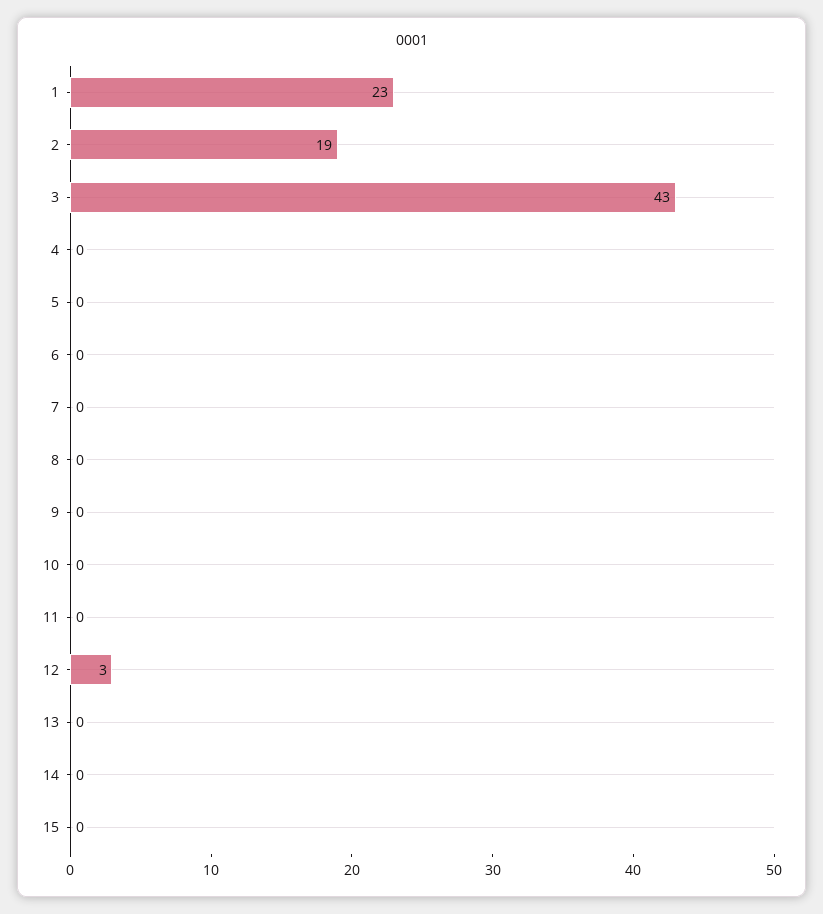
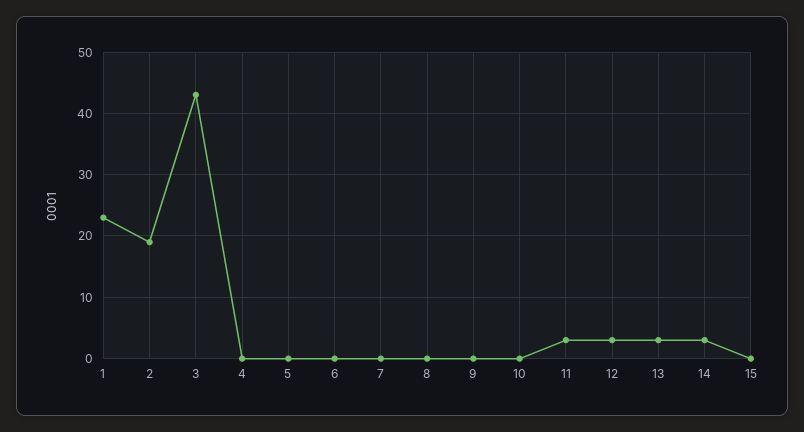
  {
    "1": 23,
    "2": 19,
    "3": 43,
    "4": 0,
    "5": 0,
    "6": 0,
    "7": 0,
    "8": 0,
    "9": 0,
    "10": 0,
-   "11": 0,
+   "11": 3,
    "12": 3,
-   "13": 0,
+   "13": 3,
-   "14": 0,
+   "14": 3,
    "15": 0
  }

